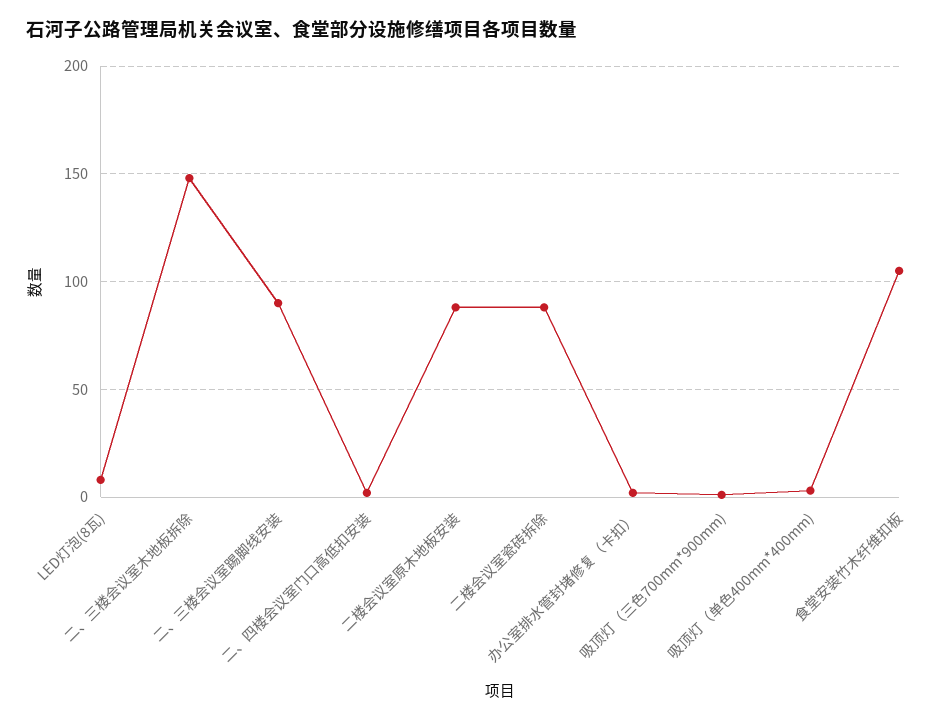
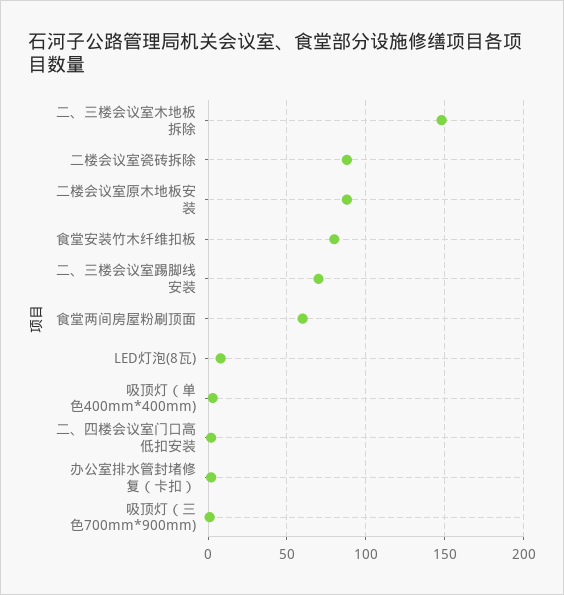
  {
    "LED灯泡(8瓦)": 10,
    "二、三楼会议室木地板拆除": 150,
-   "二、三楼会议室踢脚线安装": 90,
+   "二、三楼会议室踢脚线安装": 70,
    "二、四楼会议室门口高低扣安装": 0,
    "二楼会议室原木地板安装": 90,
    "二楼会议室瓷砖拆除": 90,
    "办公室排水管封堵修复（卡扣）": 0,
    "吸顶灯（三色700mm*900mm)": 0,
    "吸顶灯（单色400mm*400mm)": 5,
-   "食堂安装竹木纤维扣板": 105
+   "食堂安装竹木纤维扣板": 80,
+   "食堂两间房屋粉刷顶面": 60
  }

